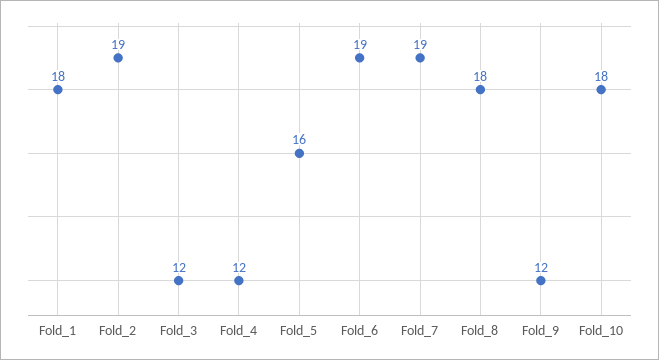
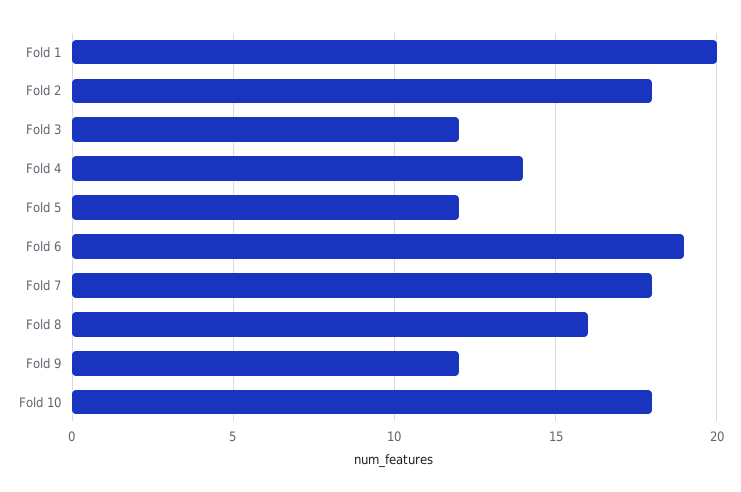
  {
-   "Fold_1": 18,
+   "Fold_1": 20,
-   "Fold_2": 19,
+   "Fold_2": 18,
    "Fold_3": 12,
-   "Fold_4": 12,
+   "Fold_4": 14,
-   "Fold_5": 16,
+   "Fold_5": 12,
    "Fold_6": 19,
-   "Fold_7": 19,
+   "Fold_7": 18,
-   "Fold_8": 18,
+   "Fold_8": 16,
    "Fold_9": 12,
    "Fold_10": 18
  }

